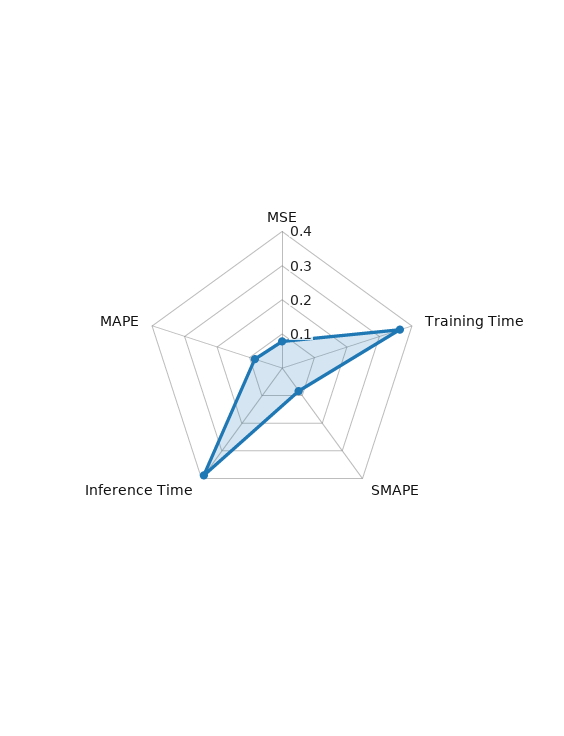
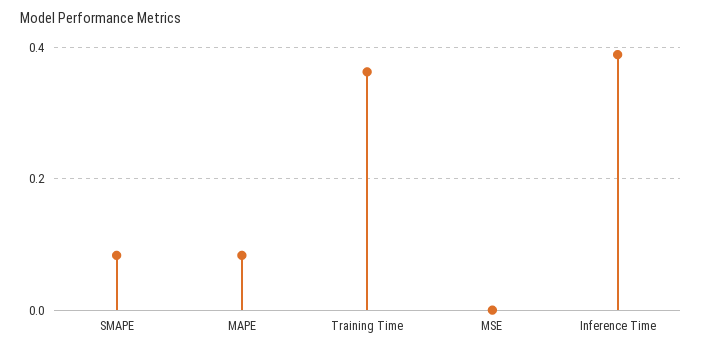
  {
-   "MSE": 0.075,
+   "MSE": 0,
    "Training Time": 0.36,
    "SMAPE": 0.08,
    "Inference Time": 0.38,
    "MAPE": 0.08
  }

